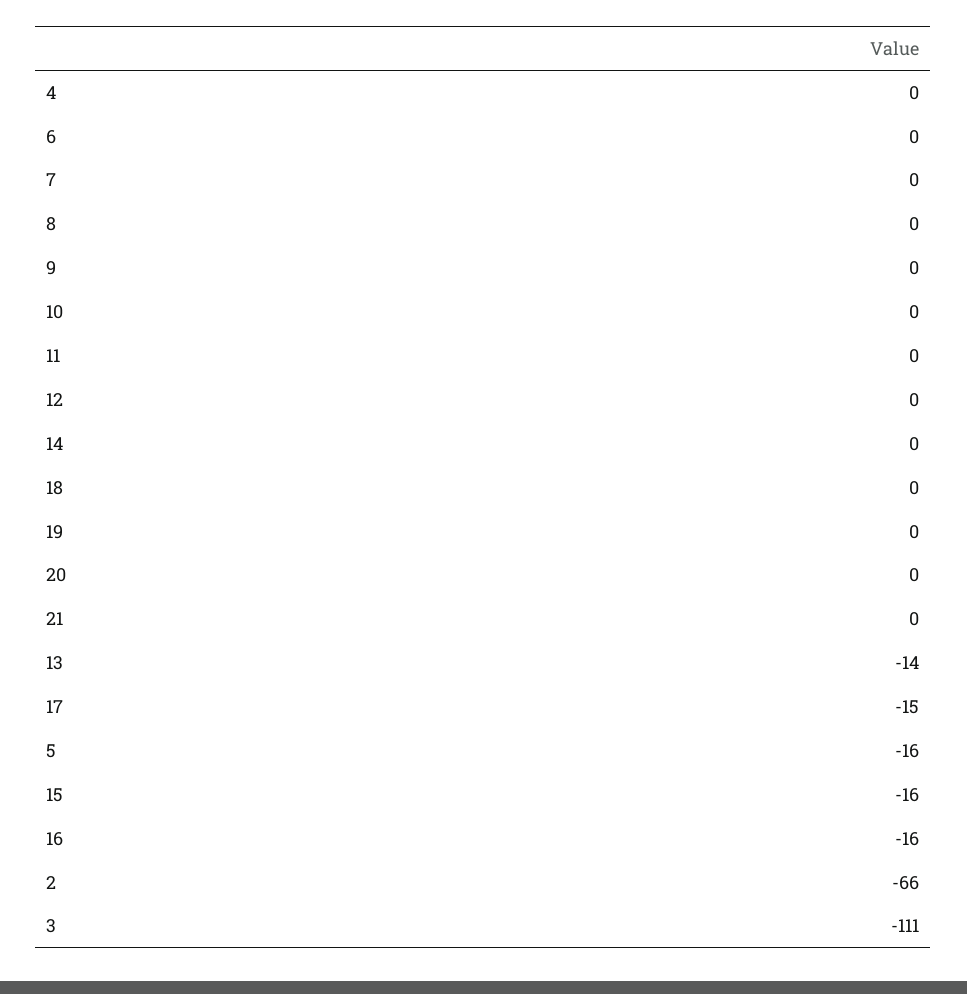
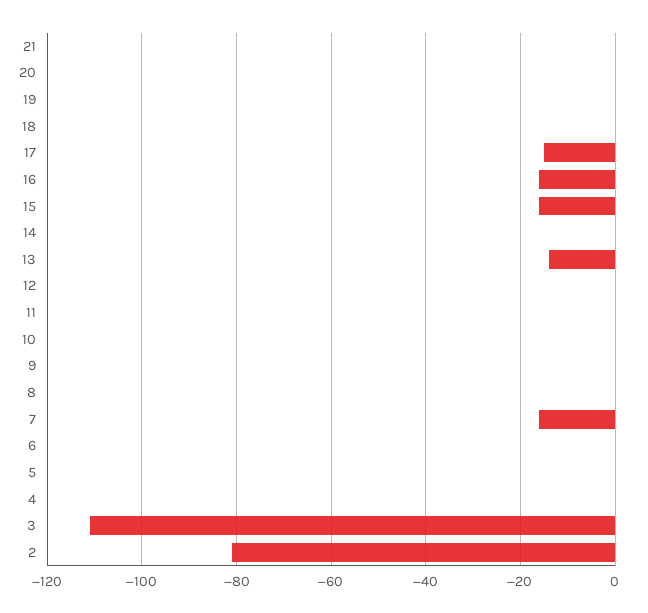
  {
    "4": 0,
    "6": 0,
-   "7": 0,
+   "7": -15,
    "8": 0,
    "9": 0,
    "10": 0,
    "11": 0,
    "12": 0,
    "14": 0,
    "18": 0,
    "19": 0,
    "20": 0,
    "21": 0,
    "13": -14,
    "17": -15,
-   "5": -16,
+   "5": 0,
    "15": -16,
    "16": -16,
-   "2": -66,
+   "2": -80,
    "3": -111
  }

